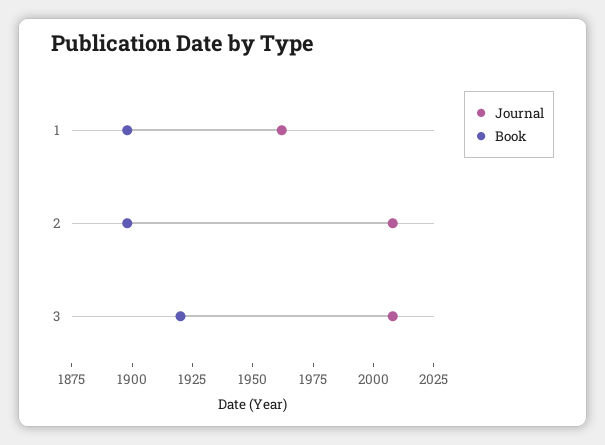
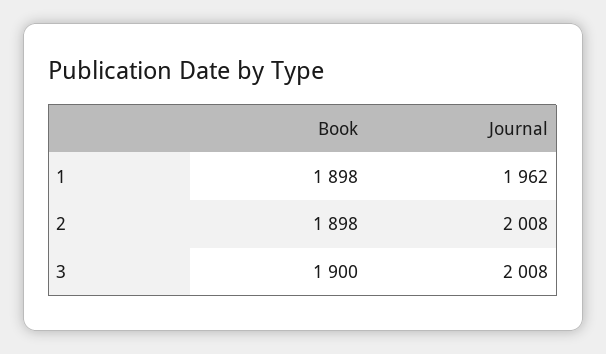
  {
    "Journal": {
      "1": 1962,
      "2": 2008,
      "3": 2008
    },
    "Book": {
      "1": 1898,
      "2": 1898,
-     "3": 1920
+     "3": 1900
    }
  }

